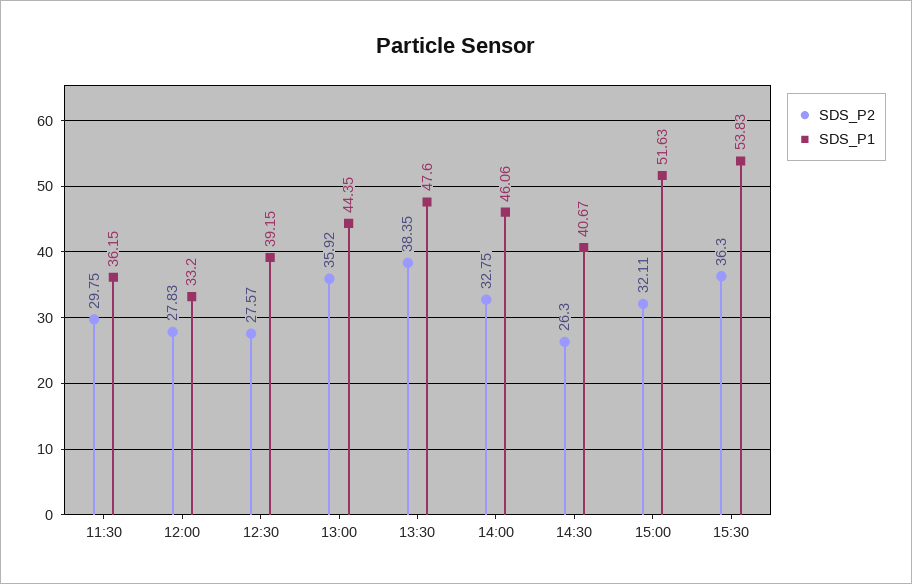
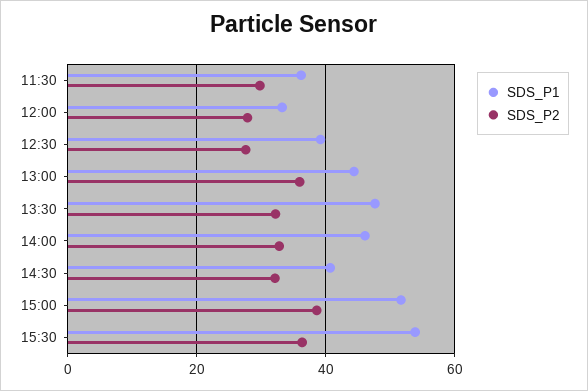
  {
    "SDS_P2": {
      "11:30": 29.75,
      "12:00": 27.83,
      "12:30": 27.57,
      "13:00": 35.92,
-     "13:30": 38.35,
+     "13:30": 32,
      "14:00": 32.75,
-     "14:30": 26.3,
+     "14:30": 32,
-     "15:00": 32.11,
+     "15:00": 38,
      "15:30": 36.3
    },
    "SDS_P1": {
      "11:30": 36.15,
      "12:00": 33.2,
      "12:30": 39.15,
      "13:00": 44.35,
      "13:30": 47.6,
      "14:00": 46.06,
      "14:30": 40.67,
      "15:00": 51.63,
      "15:30": 53.83
    }
  }

